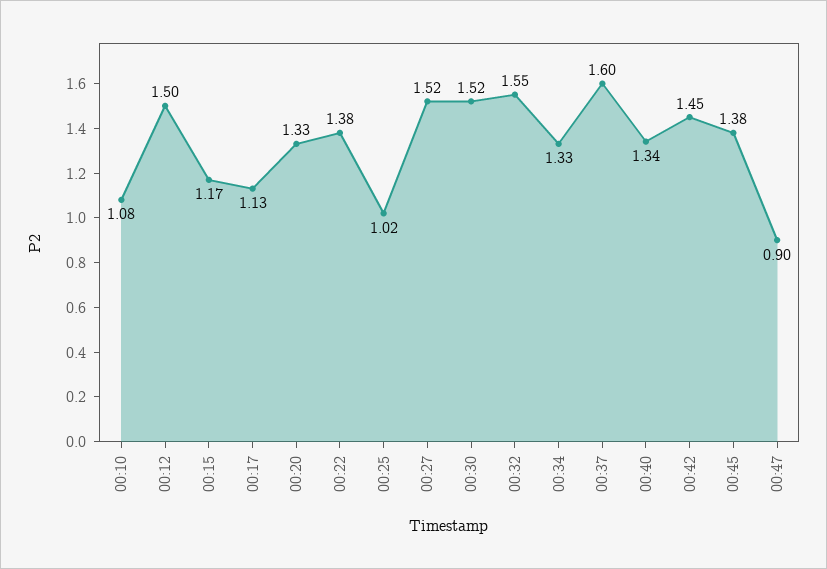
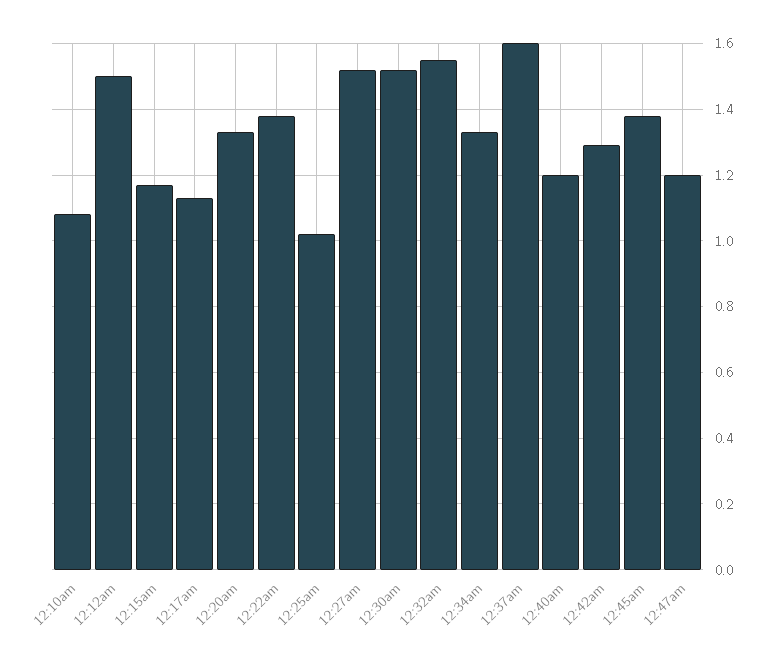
  {
    "00:10": 1.08,
    "00:12": 1.5,
    "00:15": 1.17,
    "00:17": 1.13,
    "00:20": 1.33,
    "00:22": 1.38,
    "00:25": 1.02,
    "00:27": 1.52,
    "00:30": 1.52,
    "00:32": 1.55,
    "00:34": 1.33,
    "00:37": 1.6,
-   "00:40": 1.34,
+   "00:40": 1.2,
-   "00:42": 1.45,
+   "00:42": 1.3,
    "00:45": 1.38,
-   "00:47": 0.9
+   "00:47": 1.2
  }

